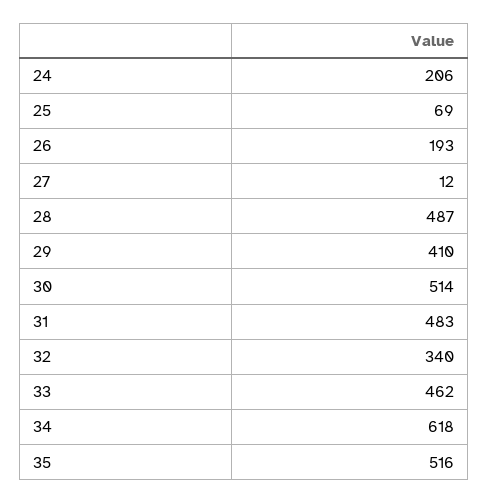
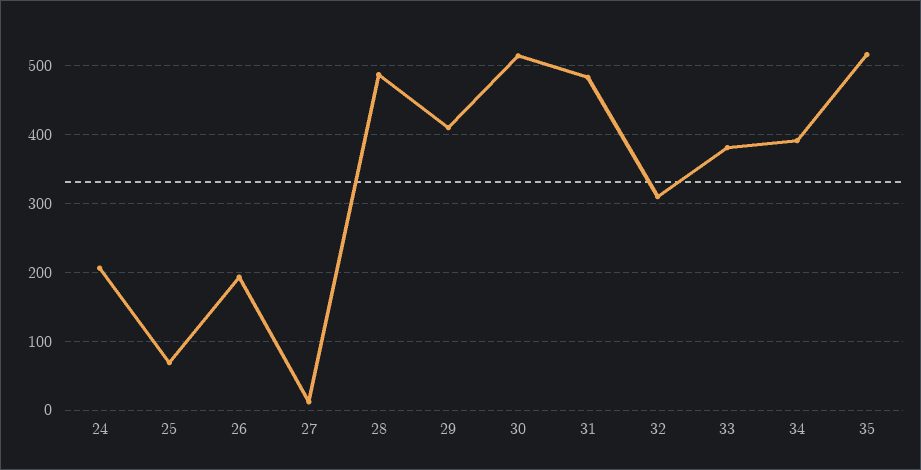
  {
    "24": 206,
    "25": 69,
    "26": 193,
    "27": 12,
    "28": 487,
    "29": 410,
    "30": 514,
    "31": 483,
-   "32": 340,
+   "32": 310,
-   "33": 462,
+   "33": 380,
-   "34": 618,
+   "34": 390,
    "35": 516
  }

